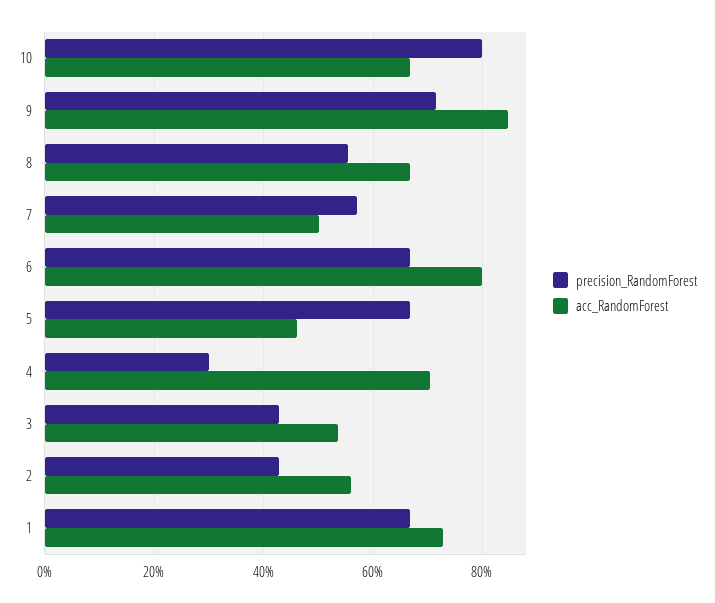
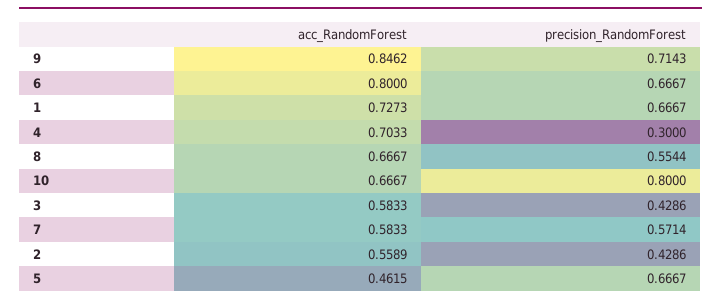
  {
    "precision_RandomForest": {
      "10": 0.8,
      "9": 0.7143,
      "8": 0.5544,
      "7": 0.5714,
      "6": 0.6667,
      "5": 0.6667,
      "4": 0.3,
      "3": 0.4286,
      "2": 0.4286,
      "1": 0.6667
    },
    "acc_RandomForest": {
      "10": 0.6667,
      "9": 0.8462,
      "8": 0.6667,
-     "7": 0.5,
+     "7": 0.5833,
      "6": 0.8,
      "5": 0.4615,
      "4": 0.7033,
-     "3": 0.54,
+     "3": 0.5833,
      "2": 0.5589,
      "1": 0.7273
    }
  }

